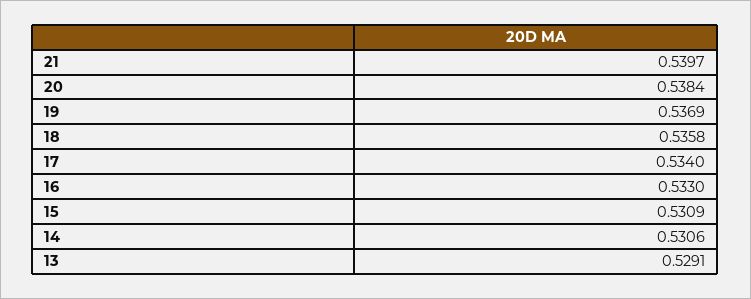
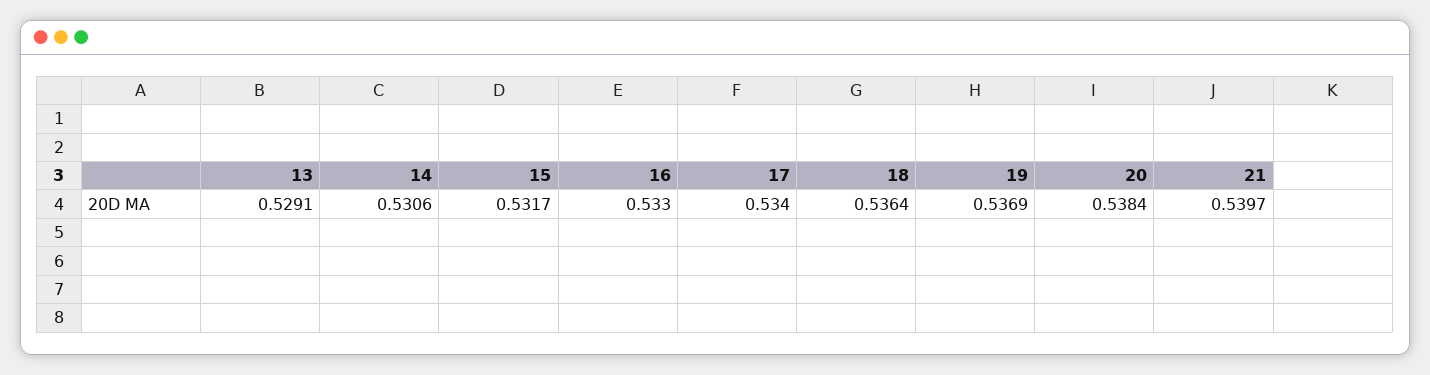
  {
    "21": 0.5397,
    "20": 0.5384,
    "19": 0.5369,
-   "18": 0.5358,
+   "18": 0.5364,
    "17": 0.534,
    "16": 0.533,
-   "15": 0.5309,
+   "15": 0.5317,
    "14": 0.5306,
    "13": 0.5291
  }

